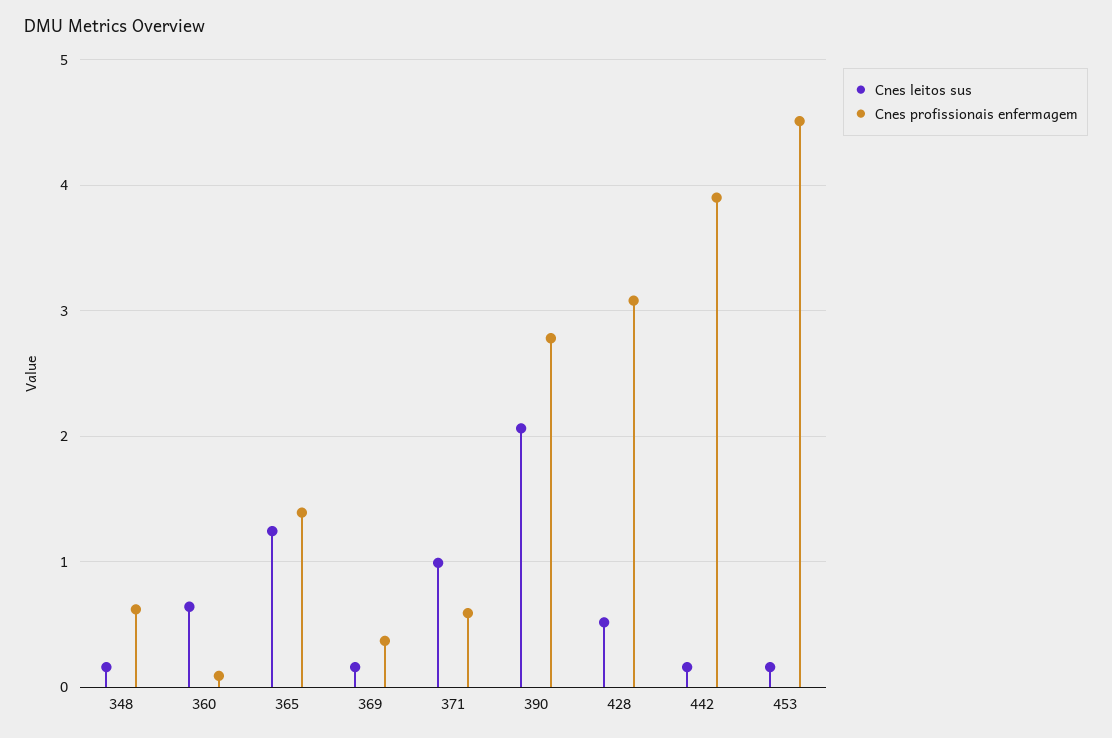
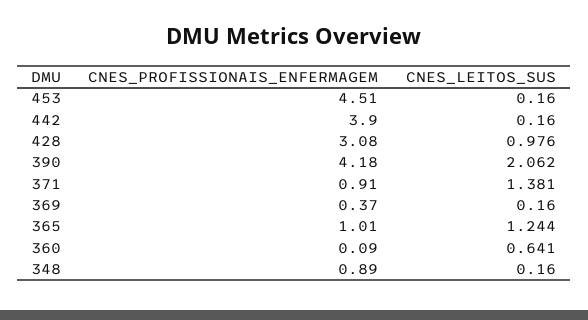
  {
    "Cnes leitos sus": {
      "348": 0.16,
      "360": 0.641,
      "365": 1.244,
      "369": 0.16,
-     "371": 1,
+     "371": 1.381,
      "390": 2.062,
-     "428": 0.5,
+     "428": 0.976,
      "442": 0.16,
      "453": 0.16
    },
    "Cnes profissionais enfermagem": {
-     "348": 0.6,
+     "348": 0.89,
      "360": 0.09,
-     "365": 1.4,
+     "365": 1.01,
      "369": 0.37,
-     "371": 0.6,
+     "371": 0.91,
-     "390": 2.8,
+     "390": 4.18,
      "428": 3.08,
      "442": 3.9,
      "453": 4.51
    }
  }

